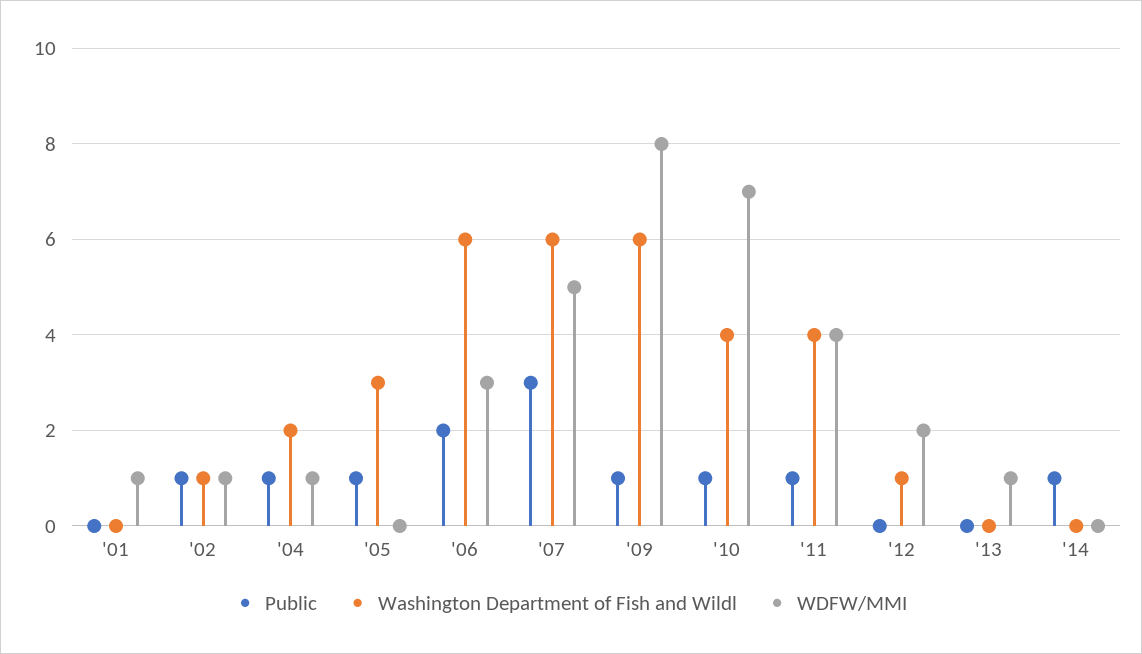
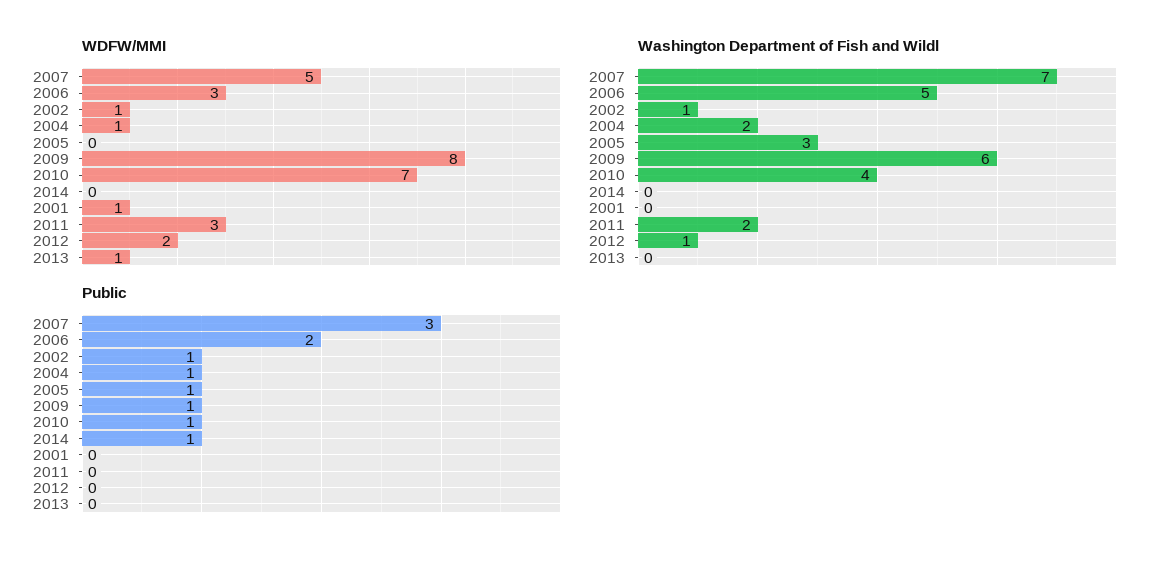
  {
    "Public": {
      "'01": 0,
      "'02": 1,
      "'04": 1,
      "'05": 1,
      "'06": 2,
      "'07": 3,
      "'09": 1,
      "'10": 1,
-     "'11": 1,
+     "'11": 0,
      "'12": 0,
      "'13": 0,
      "'14": 1
    },
    "Washington Department of Fish and Wildl": {
      "'01": 0,
      "'02": 1,
      "'04": 2,
      "'05": 3,
-     "'06": 6,
+     "'06": 5,
-     "'07": 6,
+     "'07": 7,
      "'09": 6,
      "'10": 4,
-     "'11": 4,
+     "'11": 2,
      "'12": 1,
      "'13": 0,
      "'14": 0
    },
    "WDFW/MMI": {
      "'01": 1,
      "'02": 1,
      "'04": 1,
      "'05": 0,
      "'06": 3,
      "'07": 5,
      "'09": 8,
      "'10": 7,
-     "'11": 4,
+     "'11": 3,
      "'12": 2,
      "'13": 1,
      "'14": 0
    }
  }

